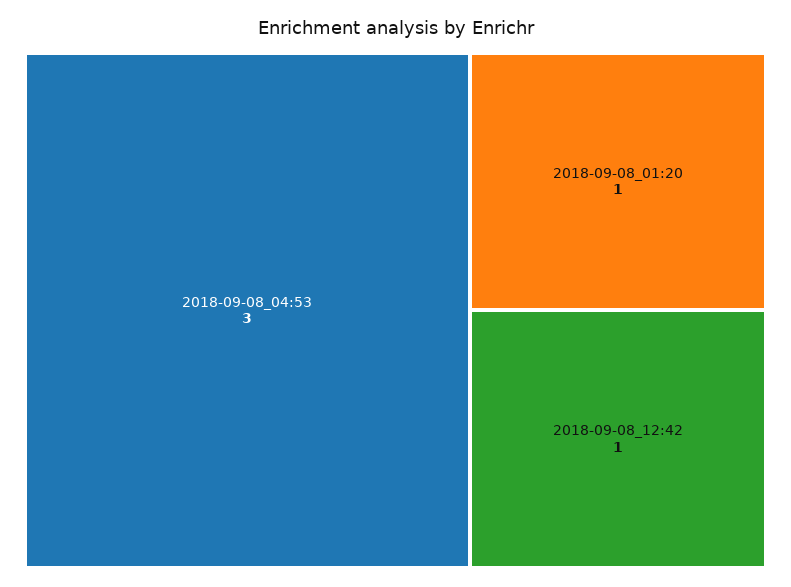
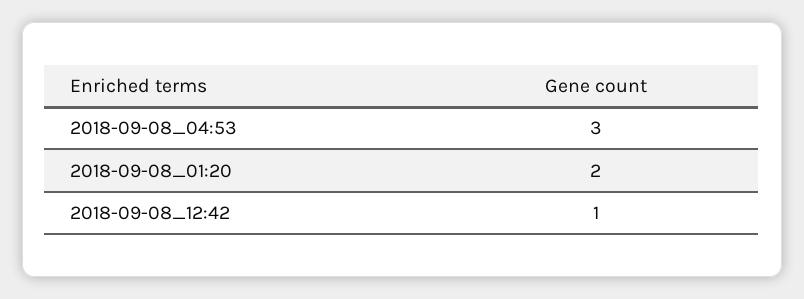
  {
    "2018-09-08_04:53": 3,
-   "2018-09-08_01:20": 1,
+   "2018-09-08_01:20": 2,
    "2018-09-08_12:42": 1
  }

